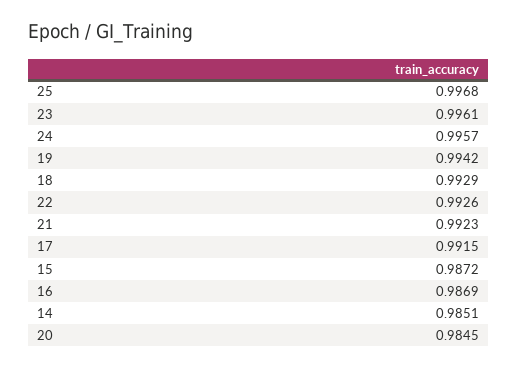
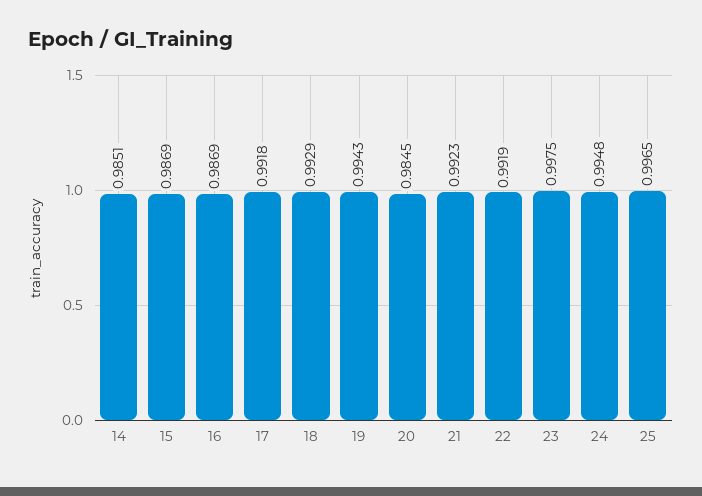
  {
-   "25": 0.9968,
+   "25": 0.9965,
-   "23": 0.9961,
+   "23": 0.9975,
-   "24": 0.9957,
+   "24": 0.9948,
-   "19": 0.9942,
+   "19": 0.9943,
    "18": 0.9929,
-   "22": 0.9926,
+   "22": 0.9919,
    "21": 0.9923,
-   "17": 0.9915,
+   "17": 0.9918,
-   "15": 0.9872,
+   "15": 0.9869,
    "16": 0.9869,
    "14": 0.9851,
    "20": 0.9845
  }

